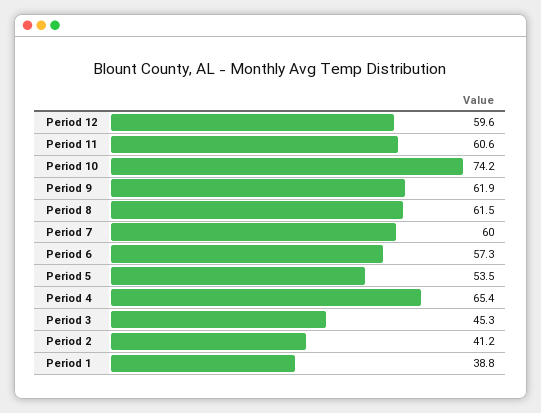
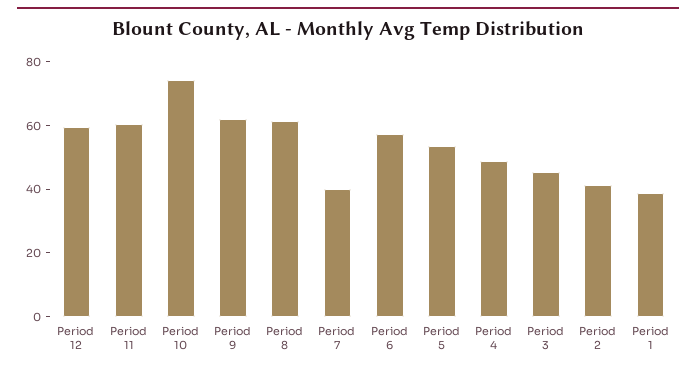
  {
    "Period 12": 59.6,
    "Period 11": 60.6,
    "Period 10": 74.2,
    "Period 9": 61.9,
    "Period 8": 61.5,
-   "Period 7": 60,
+   "Period 7": 40,
    "Period 6": 57.3,
    "Period 5": 53.5,
-   "Period 4": 65.4,
+   "Period 4": 50,
    "Period 3": 45.3,
    "Period 2": 41.2,
    "Period 1": 38.8
  }

